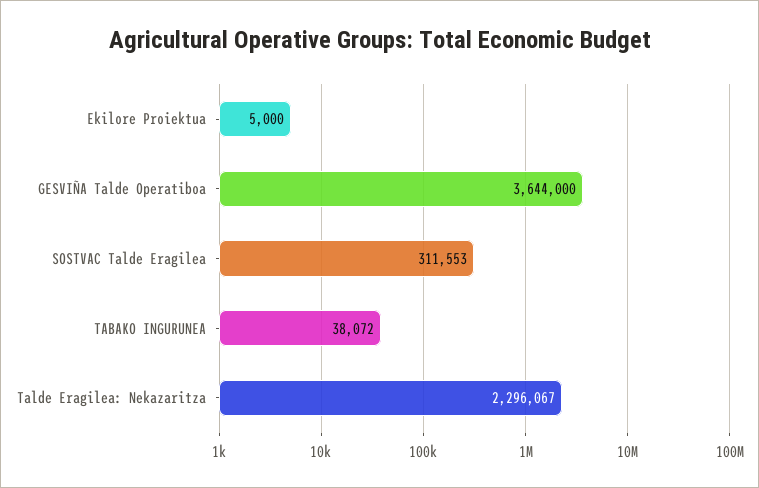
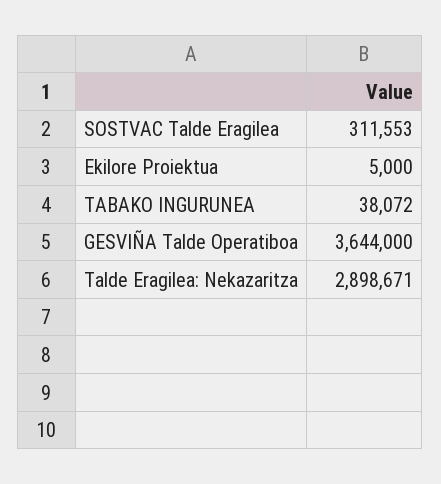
  {
    "Ekilore Proiektua": 5000,
    "GESVIÑA Talde Operatiboa": 3644000,
    "SOSTVAC Talde Eragilea": 311553,
    "TABAKO INGURUNEA": 38072,
-   "Talde Eragilea: Nekazaritza": 2296067
+   "Talde Eragilea: Nekazaritza": 2898671
  }

